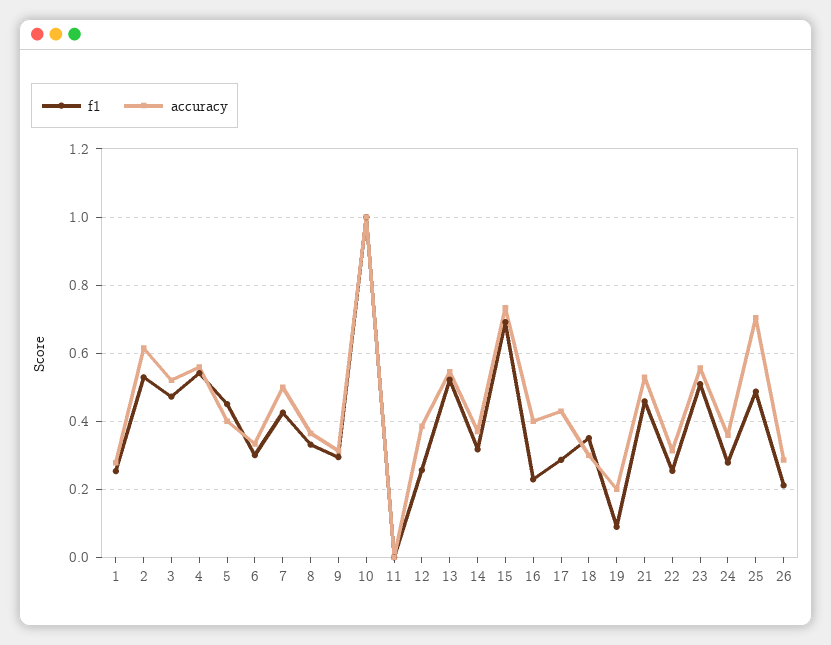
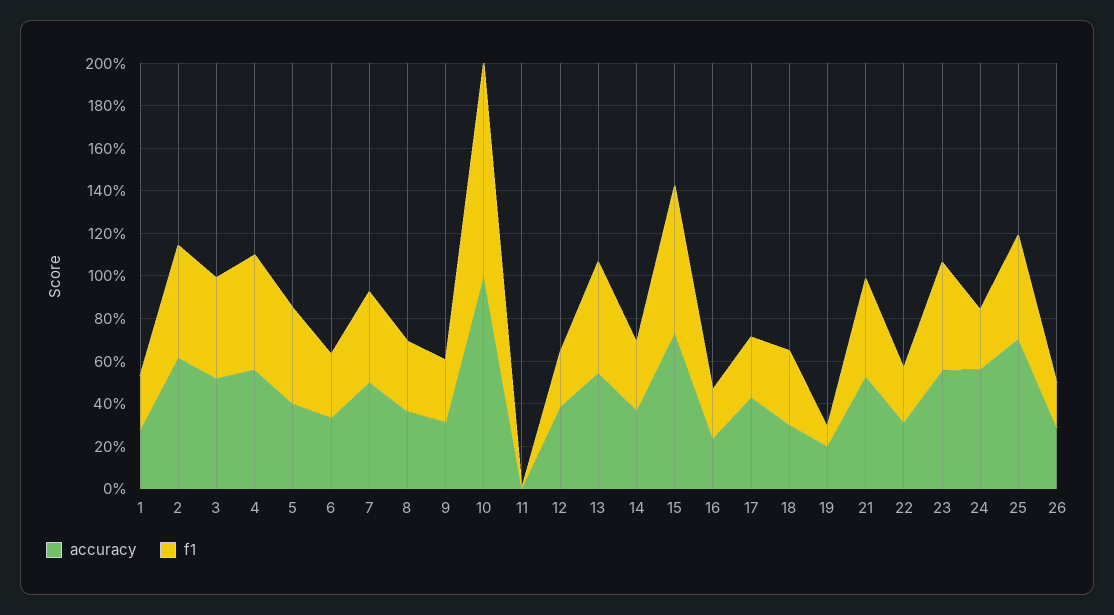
  {
    "f1": {
      "1": 0.26,
      "2": 0.52,
      "3": 0.48,
      "4": 0.54,
      "5": 0.46,
      "6": 0.3,
      "7": 0.42,
      "8": 0.34,
      "9": 0.3,
      "10": 1,
      "11": 0,
      "12": 0.26,
      "13": 0.52,
      "14": 0.32,
      "15": 0.7,
      "16": 0.22,
      "17": 0.28,
      "18": 0.36,
      "19": 0.08,
      "21": 0.46,
      "22": 0.26,
      "23": 0.5,
      "24": 0.28,
      "25": 0.48,
      "26": 0.22
    },
    "accuracy": {
      "1": 0.28,
      "2": 0.62,
      "3": 0.52,
      "4": 0.56,
      "5": 0.4,
      "6": 0.34,
      "7": 0.5,
      "8": 0.36,
      "9": 0.32,
      "10": 1,
      "11": 0,
      "12": 0.38,
      "13": 0.54,
      "14": 0.38,
      "15": 0.74,
-     "16": 0.4,
+     "16": 0.25,
      "17": 0.42,
      "18": 0.3,
      "19": 0.2,
      "21": 0.52,
      "22": 0.32,
      "23": 0.56,
-     "24": 0.36,
+     "24": 0.55,
      "25": 0.7,
      "26": 0.28
    }
  }

